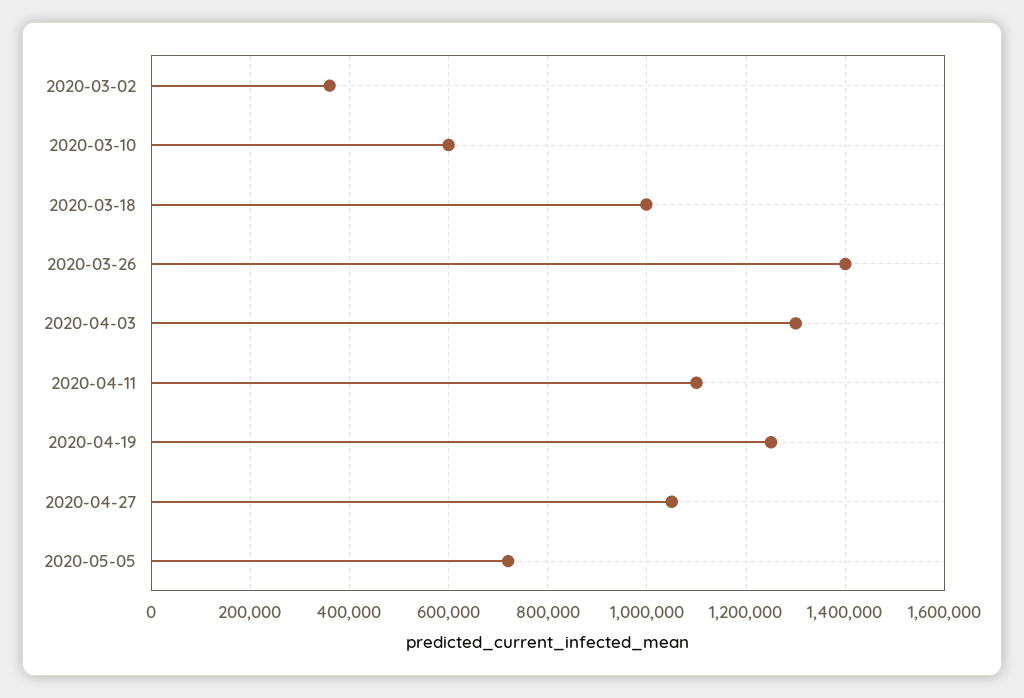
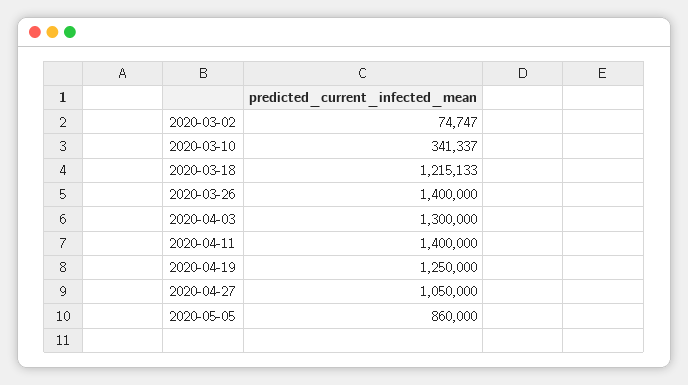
  {
-   "2020-03-02": 360000,
+   "2020-03-02": 74747,
-   "2020-03-10": 600000,
+   "2020-03-10": 341337,
-   "2020-03-18": 1000000,
+   "2020-03-18": 1215133,
    "2020-03-26": 1400000,
    "2020-04-03": 1300000,
-   "2020-04-11": 1100000,
+   "2020-04-11": 1400000,
    "2020-04-19": 1250000,
    "2020-04-27": 1050000,
-   "2020-05-05": 720000
+   "2020-05-05": 860000
  }

